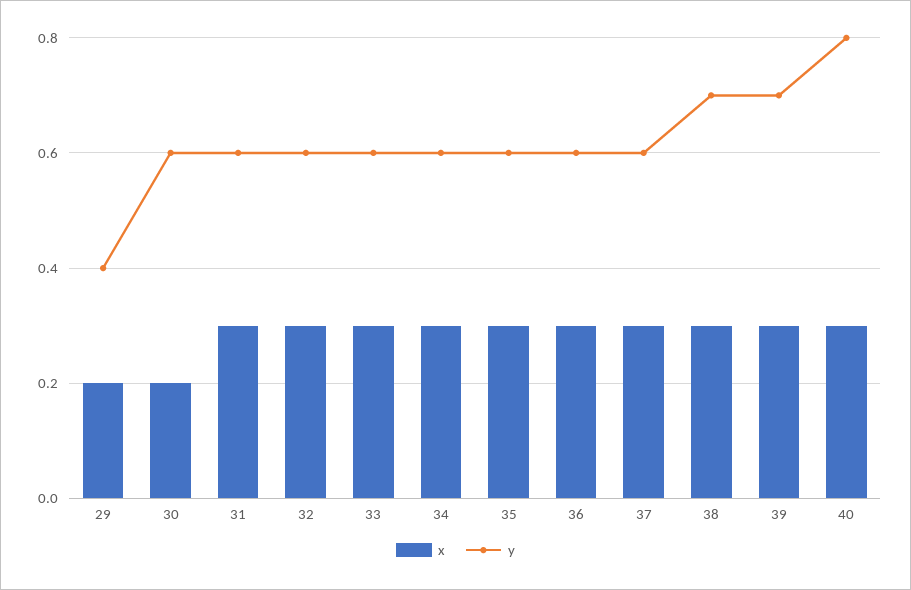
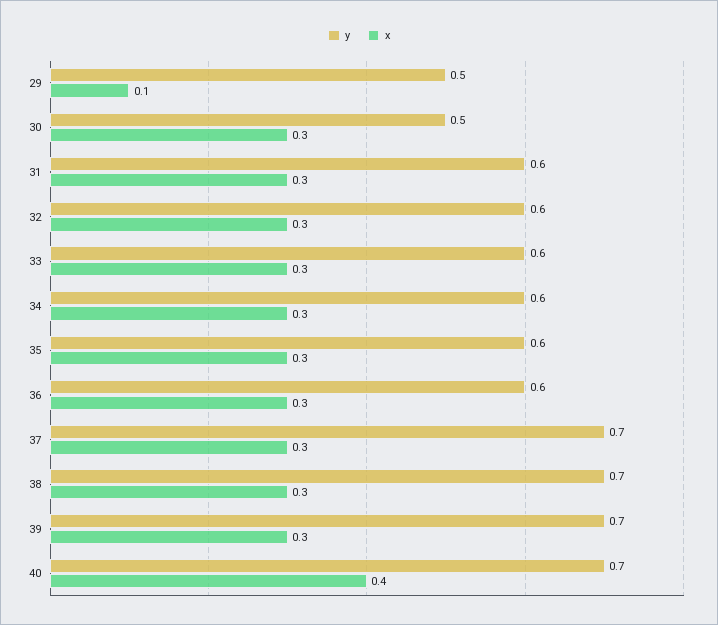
  {
    "x": {
-     "29": 0.2,
+     "29": 0.1,
-     "30": 0.2,
+     "30": 0.3,
      "31": 0.3,
      "32": 0.3,
      "33": 0.3,
      "34": 0.3,
      "35": 0.3,
      "36": 0.3,
      "37": 0.3,
      "38": 0.3,
      "39": 0.3,
-     "40": 0.3
+     "40": 0.4
    },
    "y": {
-     "29": 0.4,
+     "29": 0.5,
-     "30": 0.6,
+     "30": 0.5,
      "31": 0.6,
      "32": 0.6,
      "33": 0.6,
      "34": 0.6,
      "35": 0.6,
      "36": 0.6,
-     "37": 0.6,
+     "37": 0.7,
      "38": 0.7,
      "39": 0.7,
-     "40": 0.8
+     "40": 0.7
    }
  }

